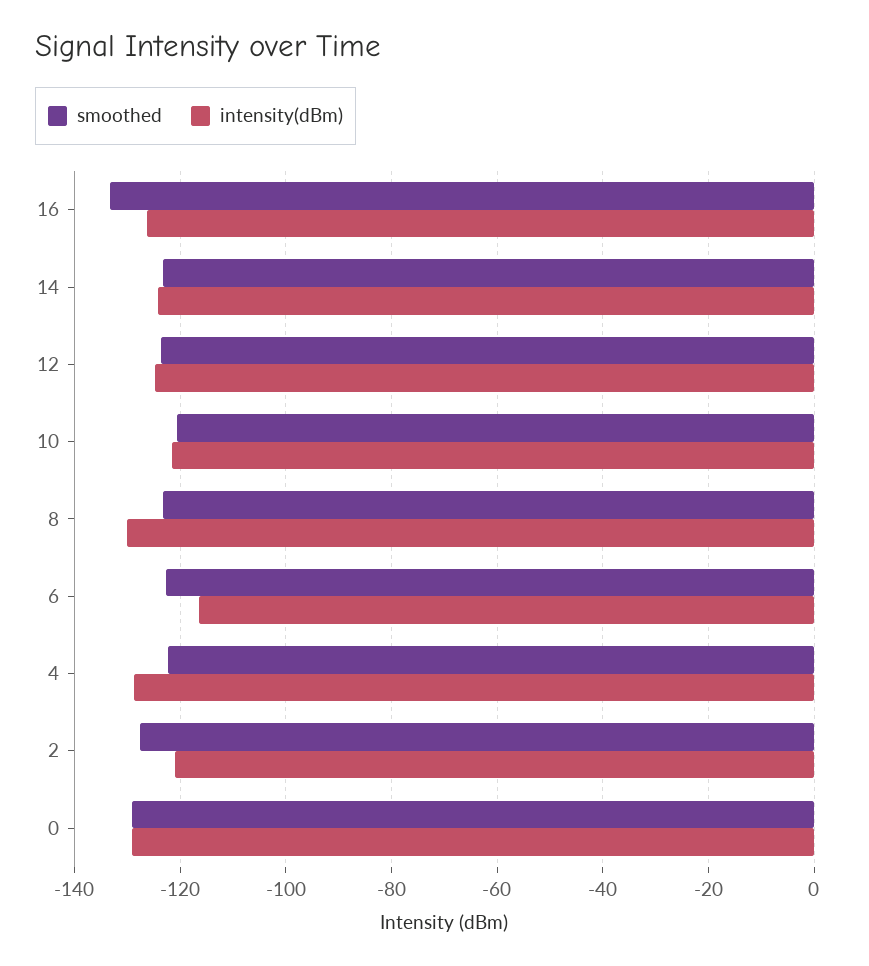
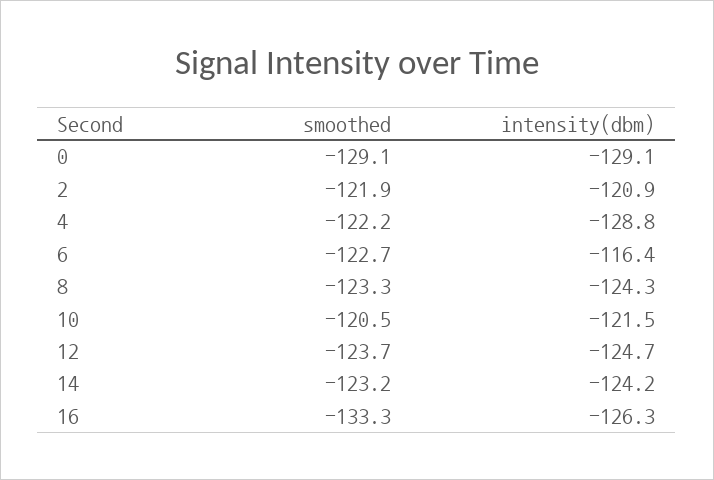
  {
    "smoothed": {
      "16": -133.3,
      "14": -123.2,
      "12": -123.7,
      "10": -120.5,
      "8": -123.3,
      "6": -122.7,
      "4": -122.2,
-     "2": -128,
+     "2": -121.9,
      "0": -129.1
    },
    "intensity(dBm)": {
      "16": -126.3,
      "14": -124.2,
      "12": -124.7,
      "10": -121.5,
-     "8": -130,
+     "8": -124.3,
      "6": -116.4,
      "4": -128.8,
      "2": -120.9,
      "0": -129.1
    }
  }

